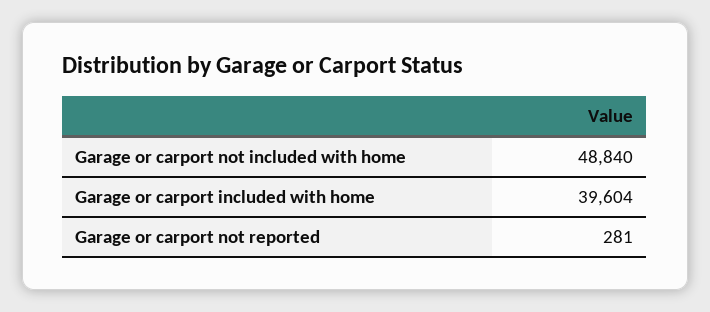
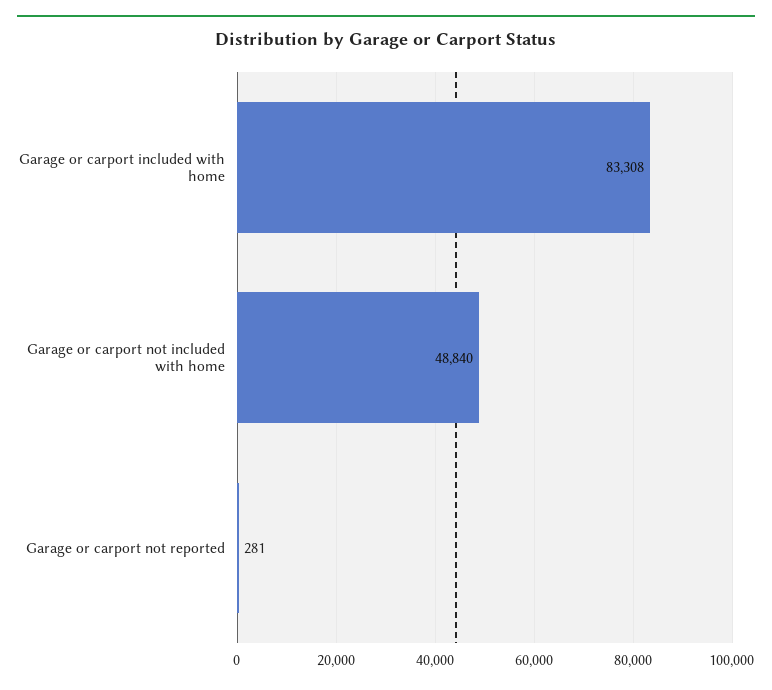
  {
    "Garage or carport not included with home": 48840,
-   "Garage or carport included with home": 39604,
+   "Garage or carport included with home": 83308,
    "Garage or carport not reported": 281
  }

